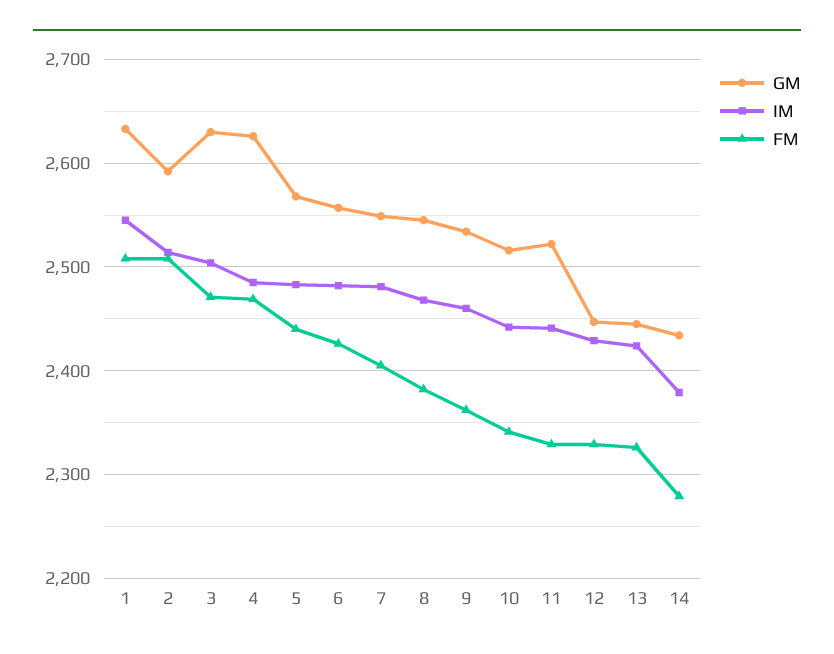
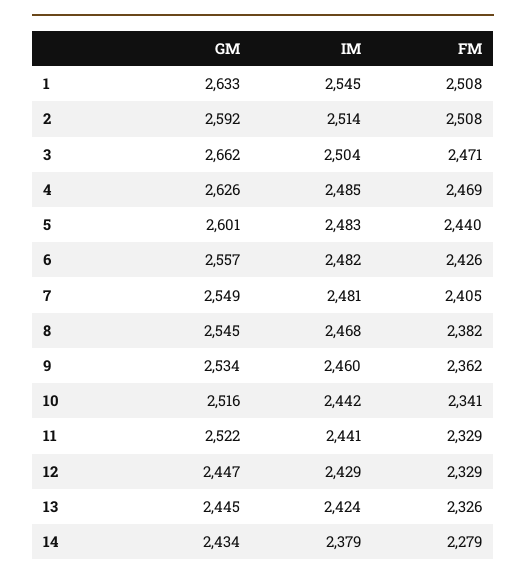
  {
    "GM": {
      "1": 2633,
      "2": 2592,
-     "3": 2630,
+     "3": 2662,
      "4": 2626,
-     "5": 2570,
+     "5": 2601,
      "6": 2557,
      "7": 2549,
      "8": 2545,
      "9": 2534,
      "10": 2516,
      "11": 2522,
      "12": 2447,
      "13": 2445,
      "14": 2434
    },
    "IM": {
      "1": 2545,
      "2": 2514,
      "3": 2504,
      "4": 2485,
      "5": 2483,
      "6": 2482,
      "7": 2481,
      "8": 2468,
      "9": 2460,
      "10": 2442,
      "11": 2441,
      "12": 2429,
      "13": 2424,
      "14": 2379
    },
    "FM": {
      "1": 2508,
      "2": 2508,
      "3": 2471,
      "4": 2469,
      "5": 2440,
      "6": 2426,
      "7": 2405,
      "8": 2382,
      "9": 2362,
      "10": 2341,
      "11": 2329,
      "12": 2329,
      "13": 2326,
      "14": 2279
    }
  }

